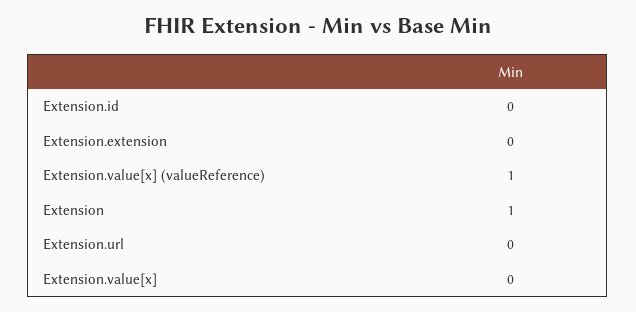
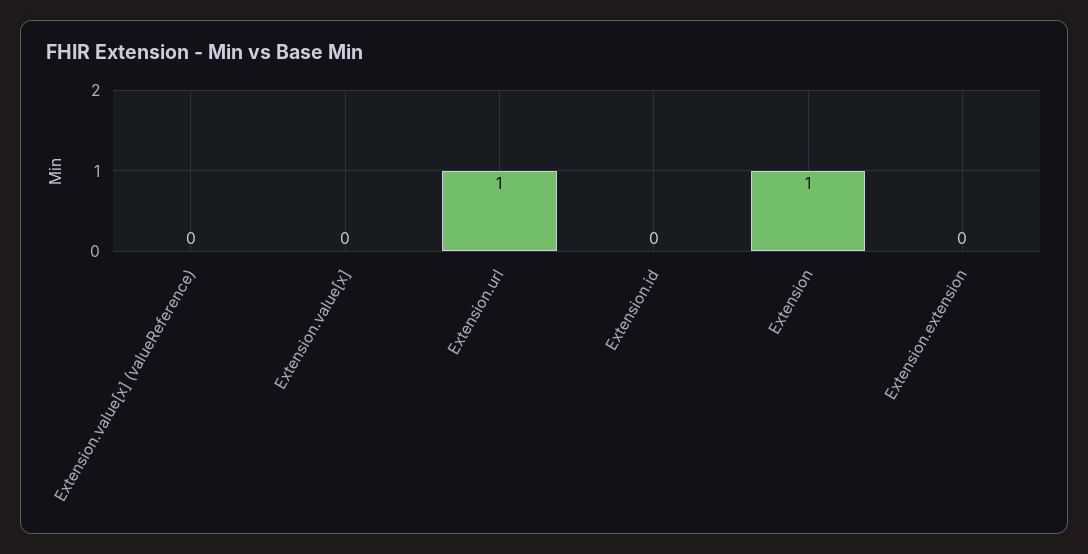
  {
    "Extension.id": 0,
    "Extension.extension": 0,
-   "Extension.value[x] (valueReference)": 1,
+   "Extension.value[x] (valueReference)": 0,
    "Extension": 1,
-   "Extension.url": 0,
+   "Extension.url": 1,
    "Extension.value[x]": 0
  }

